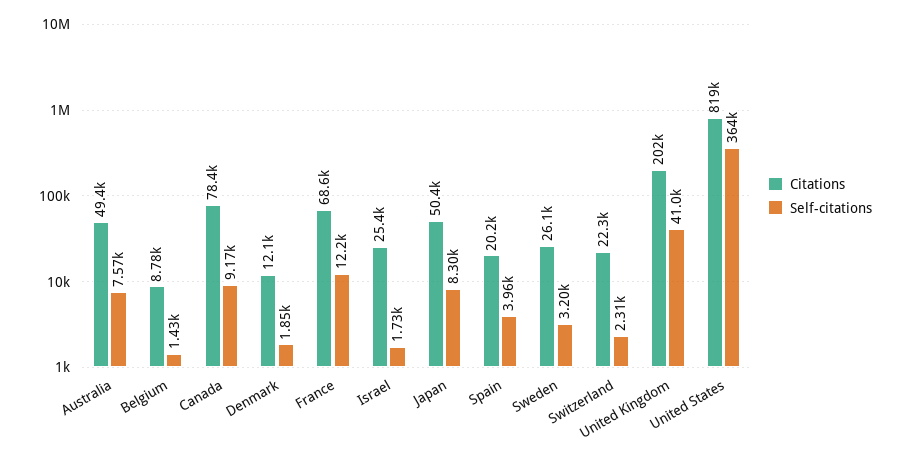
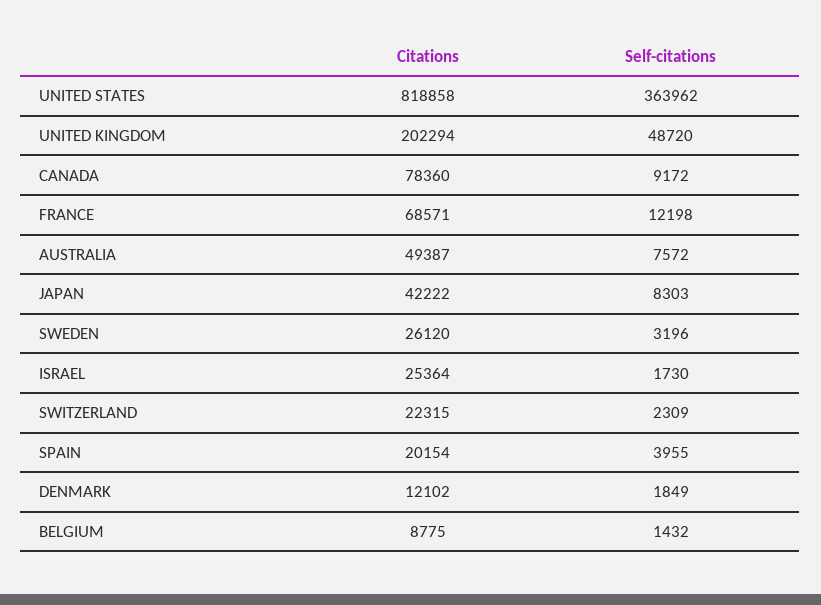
  {
    "Citations": {
      "Australia": 49387,
      "Belgium": 8775,
      "Canada": 78360,
      "Denmark": 12102,
      "France": 68571,
      "Israel": 25364,
-     "Japan": 50400,
+     "Japan": 42222,
      "Spain": 20154,
      "Sweden": 26120,
      "Switzerland": 22315,
      "United Kingdom": 202294,
      "United States": 818858
    },
    "Self-citations": {
      "Australia": 7572,
      "Belgium": 1432,
      "Canada": 9172,
      "Denmark": 1849,
      "France": 12198,
      "Israel": 1730,
      "Japan": 8303,
      "Spain": 3955,
      "Sweden": 3196,
      "Switzerland": 2309,
-     "United Kingdom": 41000,
+     "United Kingdom": 48720,
      "United States": 363962
    }
  }

